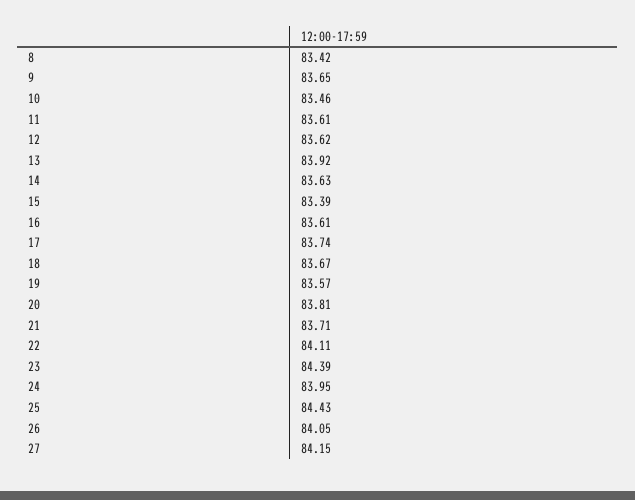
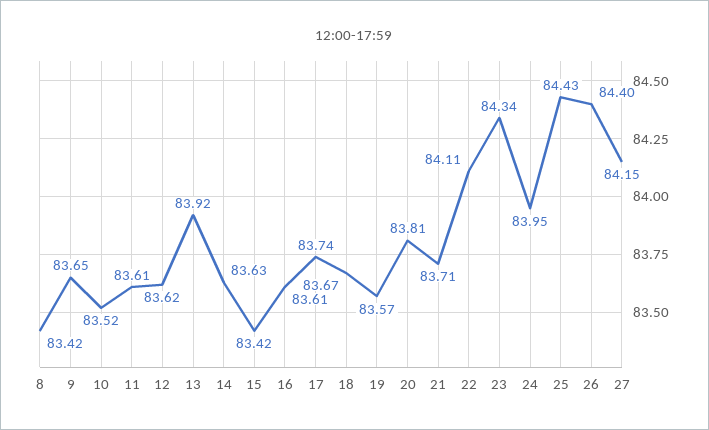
  {
    "8": 83.42,
    "9": 83.65,
-   "10": 83.46,
+   "10": 83.52,
    "11": 83.61,
    "12": 83.62,
    "13": 83.92,
    "14": 83.63,
-   "15": 83.39,
+   "15": 83.42,
    "16": 83.61,
    "17": 83.74,
    "18": 83.67,
    "19": 83.57,
    "20": 83.81,
    "21": 83.71,
    "22": 84.11,
-   "23": 84.39,
+   "23": 84.34,
    "24": 83.95,
    "25": 84.43,
-   "26": 84.05,
+   "26": 84.4,
    "27": 84.15
  }

